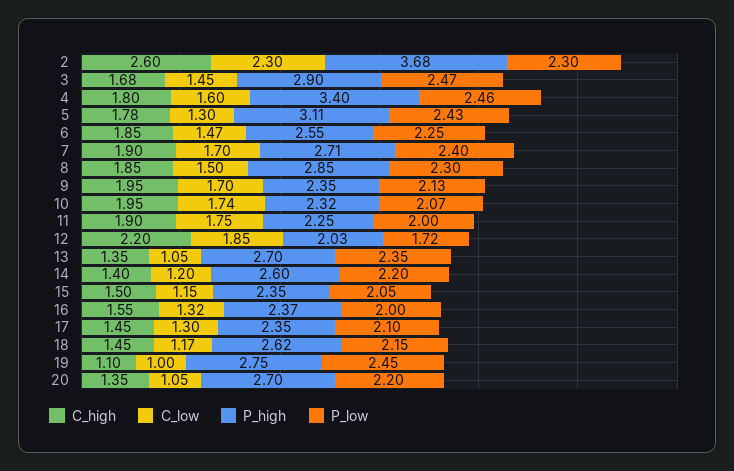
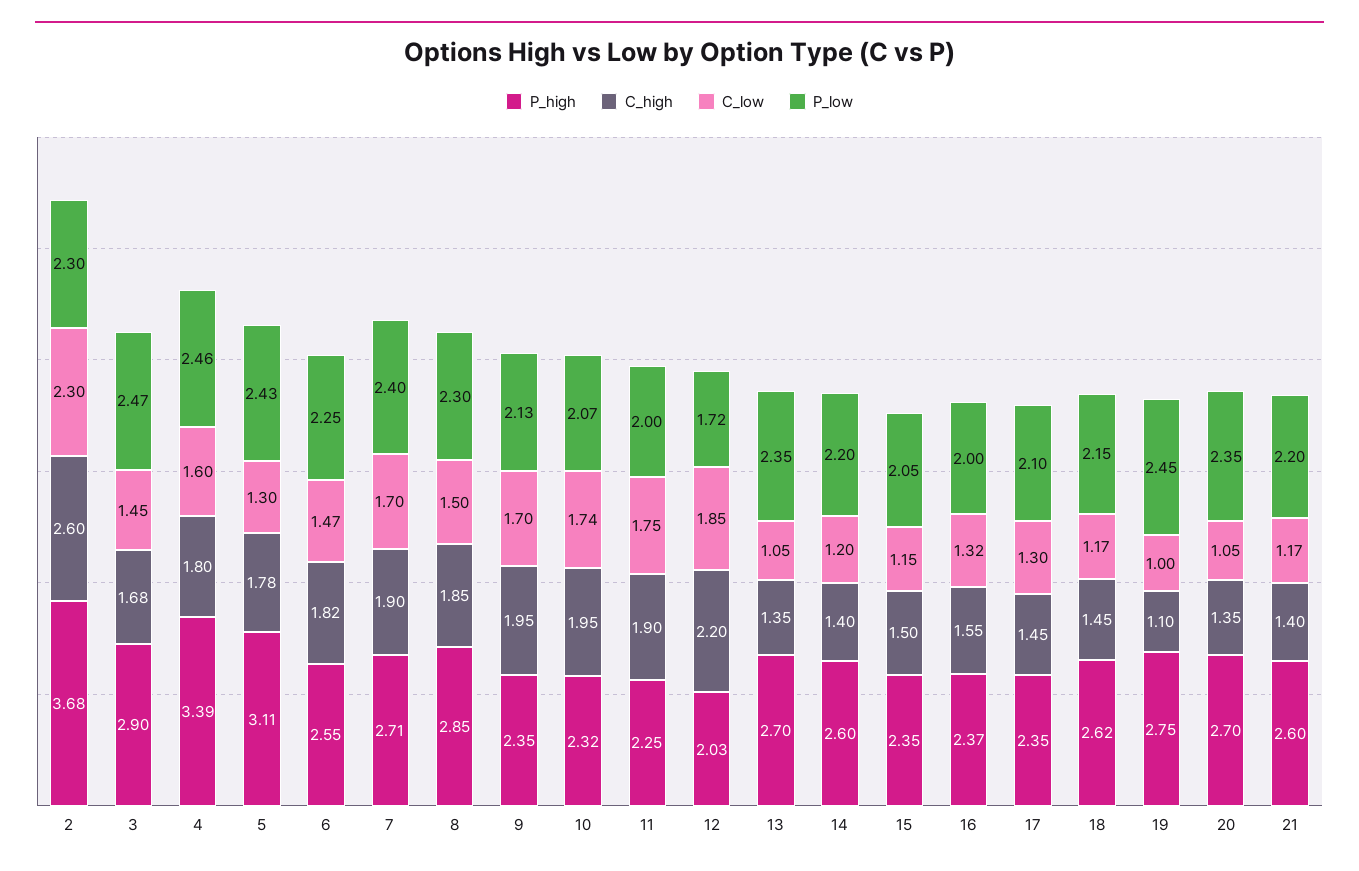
  {
    "C_high": {
      "2": 2.6,
      "3": 1.68,
      "4": 1.8,
      "5": 1.78,
-     "6": 1.85,
+     "6": 1.82,
      "7": 1.9,
      "8": 1.85,
      "9": 1.95,
      "10": 1.95,
      "11": 1.9,
      "12": 2.2,
      "13": 1.35,
      "14": 1.4,
      "15": 1.5,
      "16": 1.55,
      "17": 1.45,
      "18": 1.45,
      "19": 1.1,
-     "20": 1.35
+     "20": 1.35,
+     "21": 1.4
    },
    "C_low": {
      "2": 2.3,
      "3": 1.45,
      "4": 1.6,
      "5": 1.3,
      "6": 1.47,
      "7": 1.7,
      "8": 1.5,
      "9": 1.7,
      "10": 1.74,
      "11": 1.75,
      "12": 1.85,
      "13": 1.05,
      "14": 1.2,
      "15": 1.15,
      "16": 1.32,
      "17": 1.3,
      "18": 1.17,
      "19": 1,
-     "20": 1.05
+     "20": 1.05,
+     "21": 1.17
    },
    "P_high": {
      "2": 3.68,
      "3": 2.9,
-     "4": 3.4,
+     "4": 3.39,
      "5": 3.11,
      "6": 2.55,
      "7": 2.71,
      "8": 2.85,
      "9": 2.35,
      "10": 2.32,
      "11": 2.25,
      "12": 2.03,
      "13": 2.7,
      "14": 2.6,
      "15": 2.35,
      "16": 2.37,
      "17": 2.35,
      "18": 2.62,
      "19": 2.75,
-     "20": 2.7
+     "20": 2.7,
+     "21": 2.6
    },
    "P_low": {
      "2": 2.3,
      "3": 2.47,
      "4": 2.46,
      "5": 2.43,
      "6": 2.25,
      "7": 2.4,
      "8": 2.3,
      "9": 2.13,
      "10": 2.07,
      "11": 2,
      "12": 1.72,
      "13": 2.35,
      "14": 2.2,
      "15": 2.05,
      "16": 2,
      "17": 2.1,
      "18": 2.15,
      "19": 2.45,
-     "20": 2.2
+     "20": 2.35,
+     "21": 2.2
    }
  }

